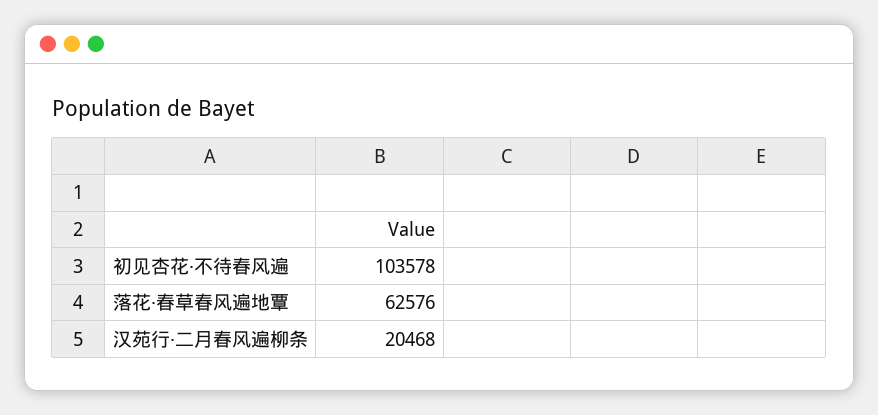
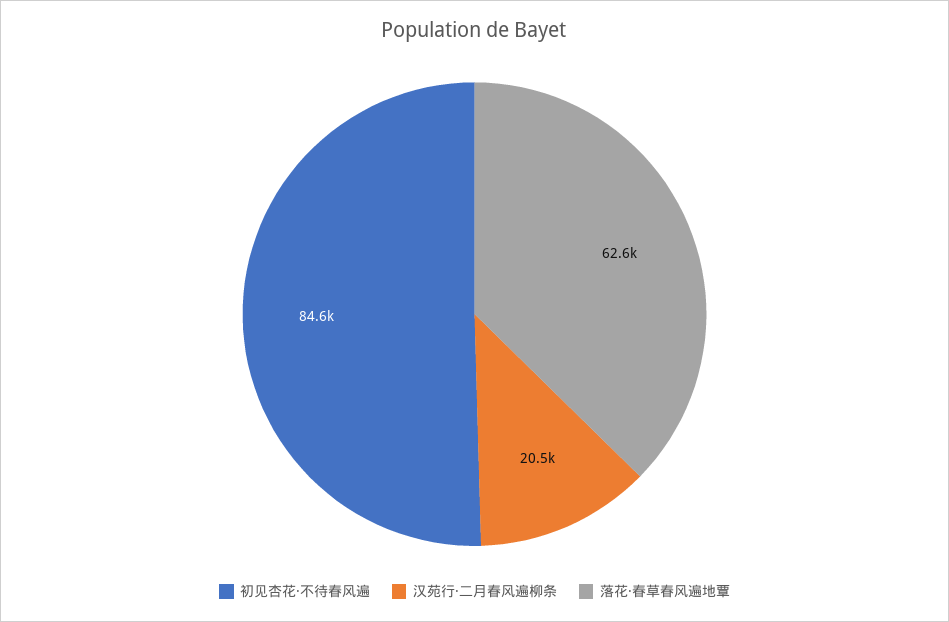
  {
-   "初见杏花·不待春风遍": 103578,
+   "初见杏花·不待春风遍": 84600,
    "落花·春草春风遍地覃": 62576,
    "汉苑行·二月春风遍柳条": 20468
  }

